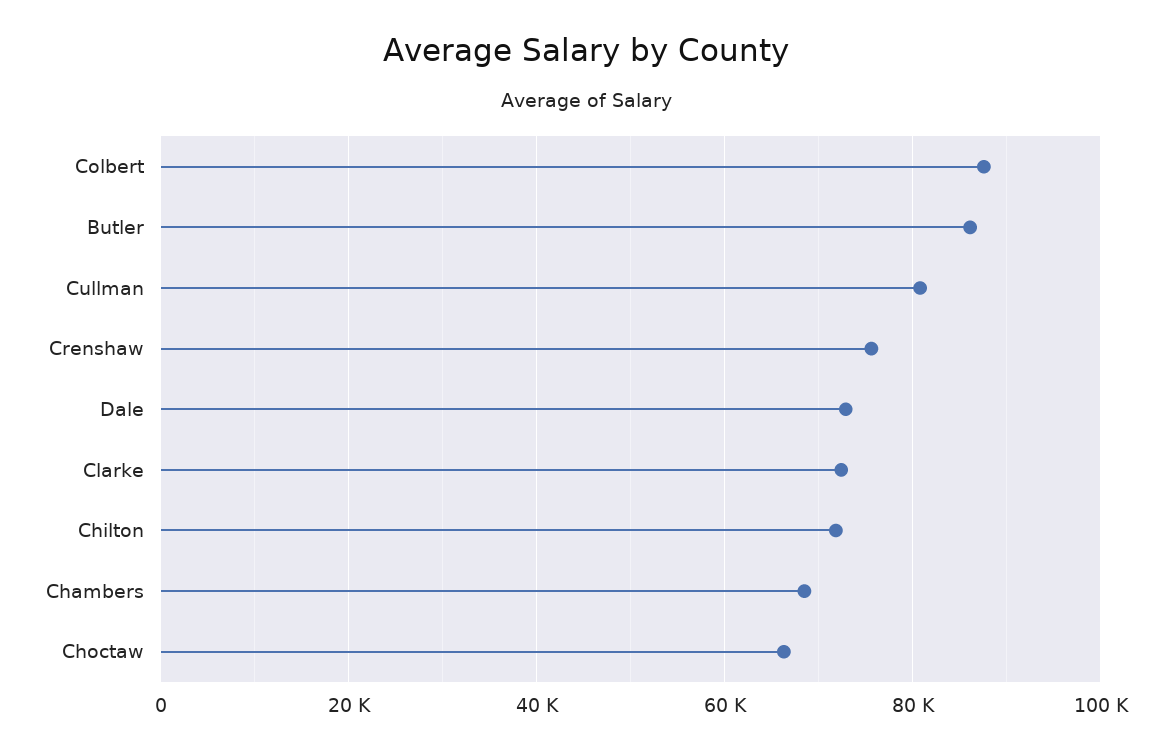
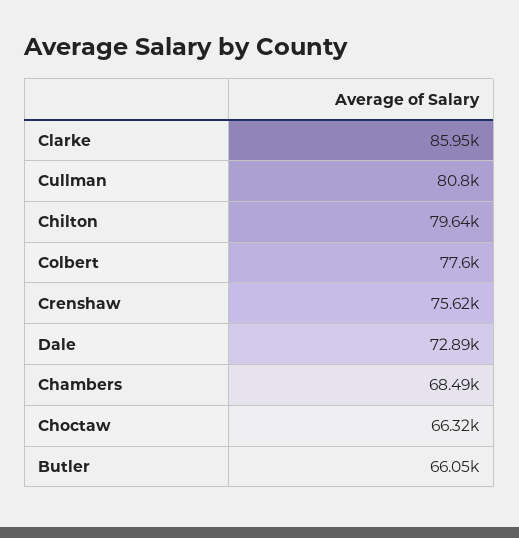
  {
-   "Colbert": 88000,
+   "Colbert": 77600,
-   "Butler": 86000,
+   "Butler": 66050,
    "Cullman": 80800,
    "Crenshaw": 75620,
    "Dale": 72890,
-   "Clarke": 72000,
+   "Clarke": 85950,
-   "Chilton": 72000,
+   "Chilton": 79640,
    "Chambers": 68490,
    "Choctaw": 66320
  }

